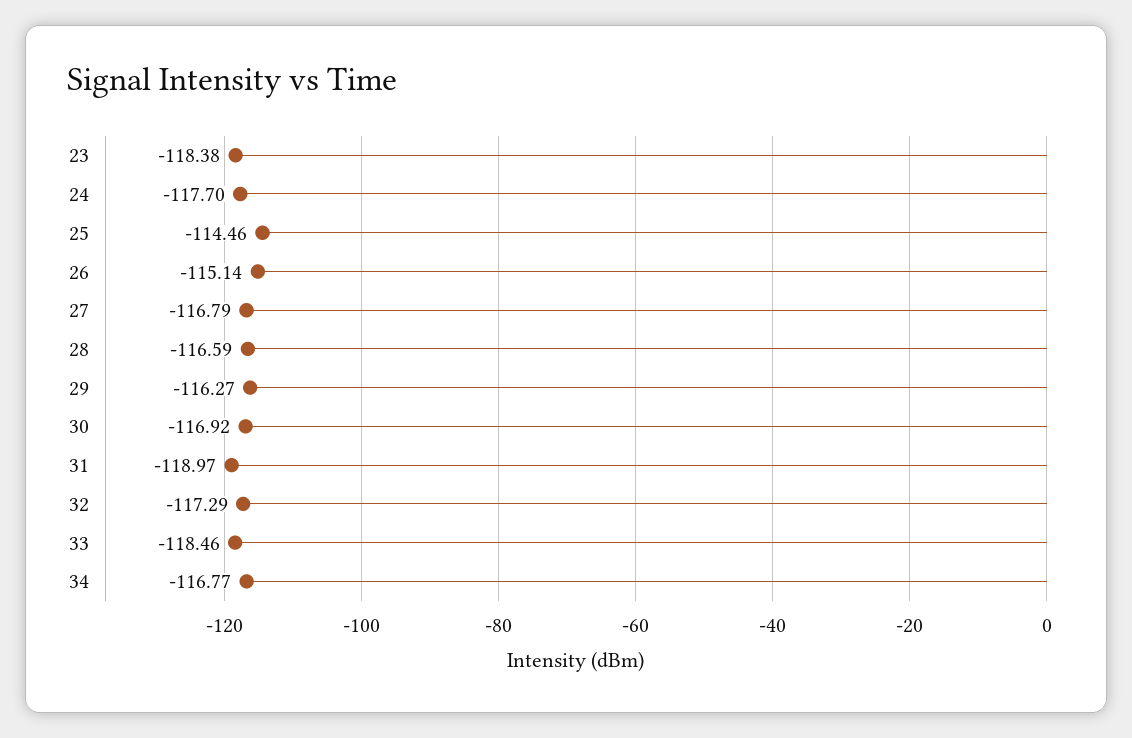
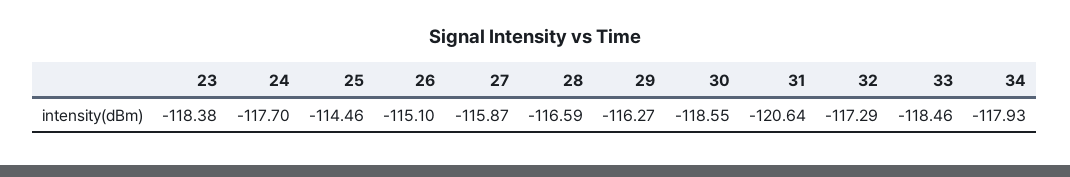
  {
    "23": -118.38,
    "24": -117.7,
    "25": -114.46,
-   "26": -115.14,
+   "26": -115.1,
-   "27": -116.79,
+   "27": -115.87,
    "28": -116.59,
    "29": -116.27,
-   "30": -116.92,
+   "30": -118.55,
-   "31": -118.97,
+   "31": -120.64,
    "32": -117.29,
    "33": -118.46,
-   "34": -116.77
+   "34": -117.93
  }

